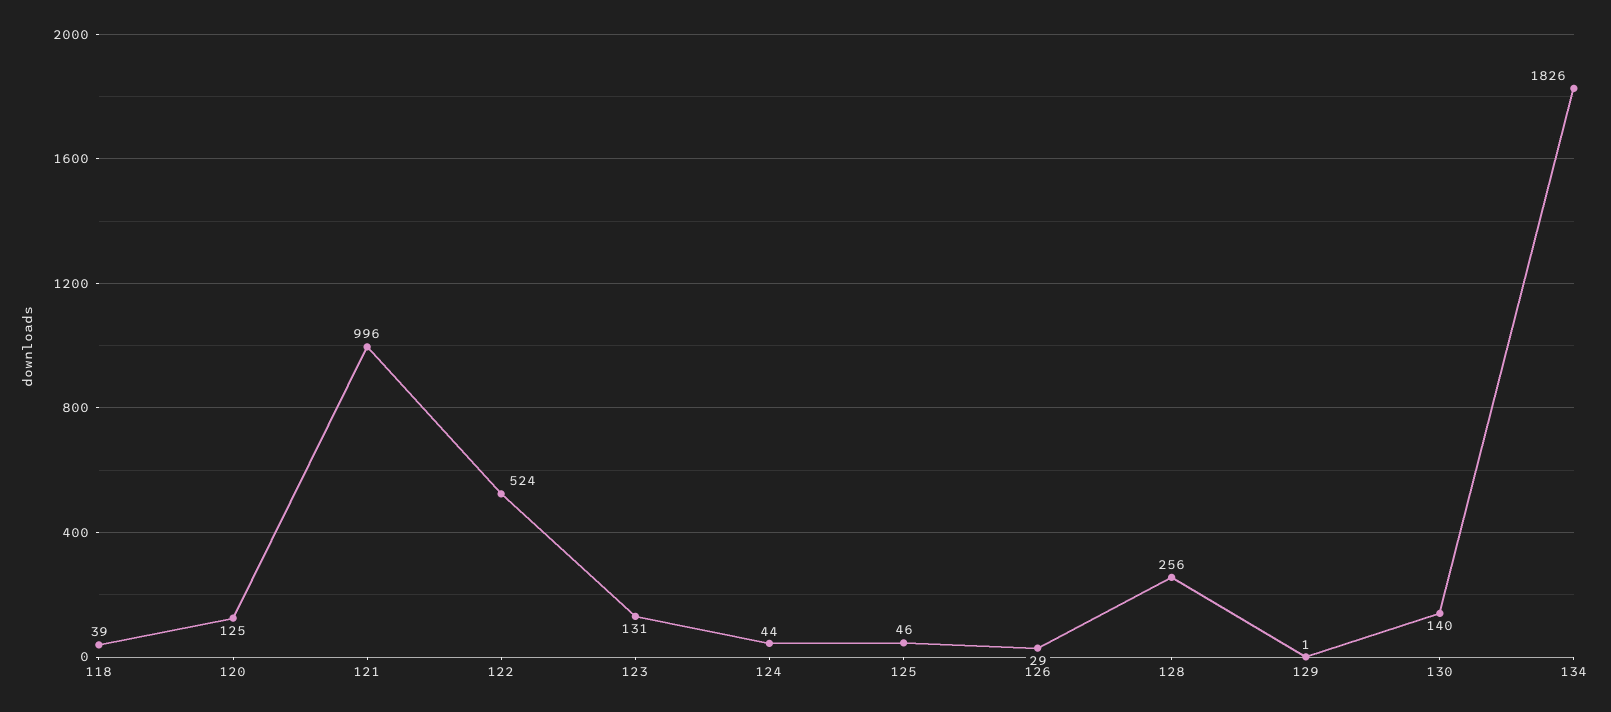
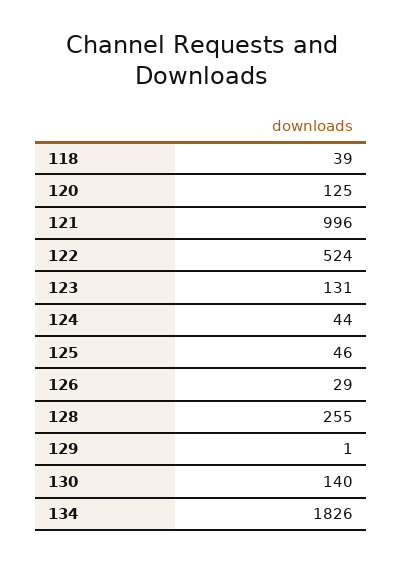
  {
    "118": 39,
    "120": 125,
    "121": 996,
    "122": 524,
    "123": 131,
    "124": 44,
    "125": 46,
    "126": 29,
-   "128": 256,
+   "128": 255,
    "129": 1,
    "130": 140,
    "134": 1826
  }

